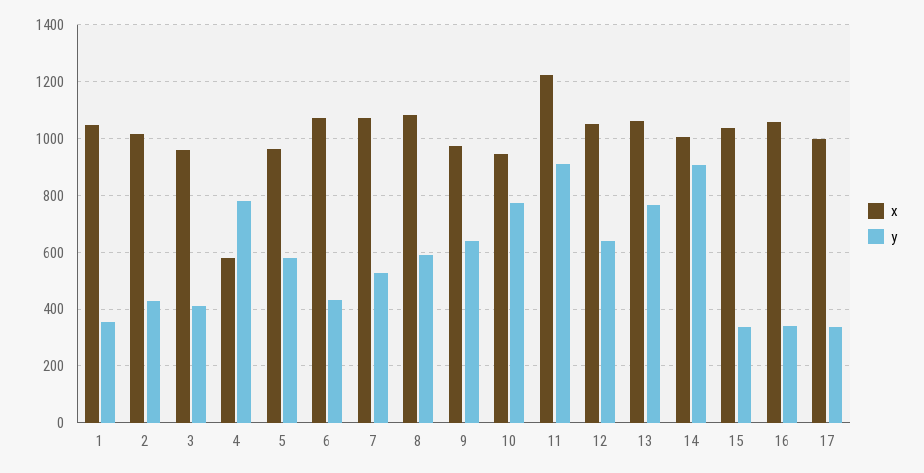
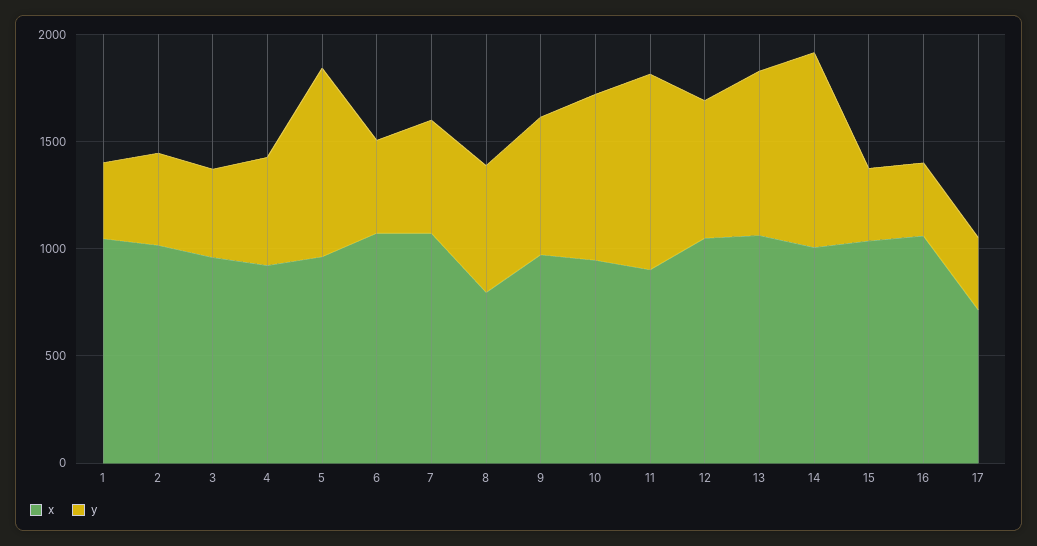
  {
    "x": {
      "1": 1050,
      "2": 1025,
      "3": 950,
-     "4": 575,
+     "4": 900,
      "5": 975,
      "6": 1075,
      "7": 1075,
-     "8": 1075,
+     "8": 800,
      "9": 975,
      "10": 950,
-     "11": 1225,
+     "11": 900,
      "12": 1050,
      "13": 1075,
      "14": 1000,
      "15": 1025,
      "16": 1050,
-     "17": 1000
+     "17": 700
    },
    "y": {
      "1": 350,
      "2": 425,
      "3": 400,
-     "4": 775,
+     "4": 500,
-     "5": 575,
+     "5": 900,
      "6": 425,
      "7": 525,
      "8": 600,
      "9": 650,
      "10": 775,
      "11": 900,
      "12": 650,
      "13": 775,
      "14": 900,
      "15": 350,
      "16": 350,
      "17": 350
    }
  }

